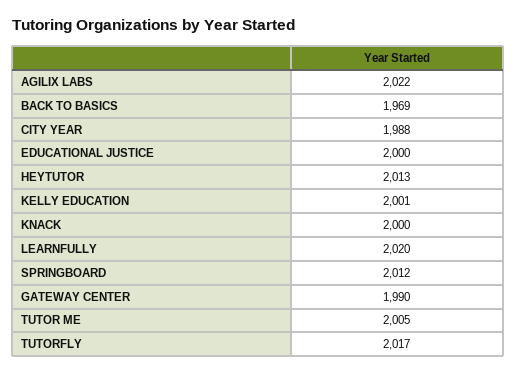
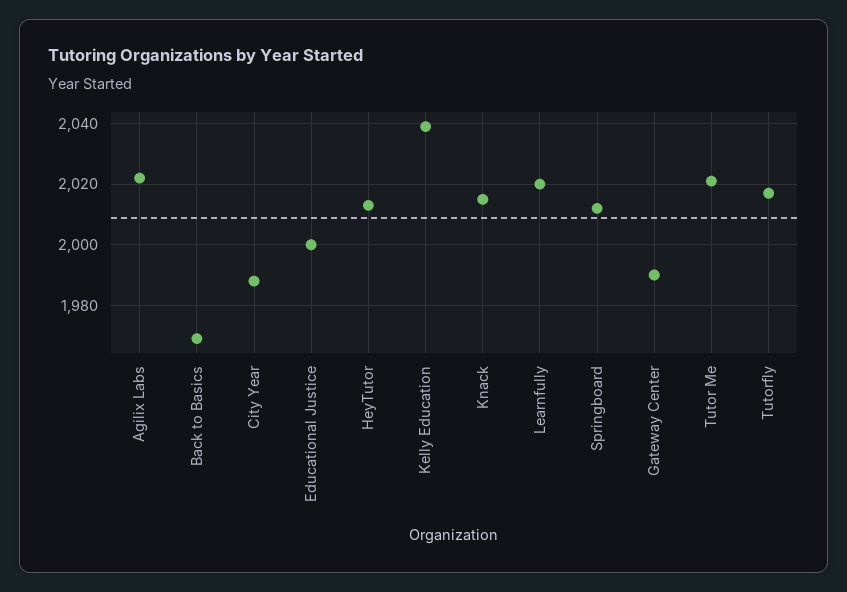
  {
    "AGILIX LABS": 2022,
    "BACK TO BASICS": 1969,
    "CITY YEAR": 1988,
    "EDUCATIONAL JUSTICE": 2000,
    "HEYTUTOR": 2013,
-   "KELLY EDUCATION": 2001,
+   "KELLY EDUCATION": 2040,
-   "KNACK": 2000,
+   "KNACK": 2015,
    "LEARNFULLY": 2020,
    "SPRINGBOARD": 2012,
    "GATEWAY CENTER": 1990,
-   "TUTOR ME": 2005,
+   "TUTOR ME": 2020,
    "TUTORFLY": 2017
  }

